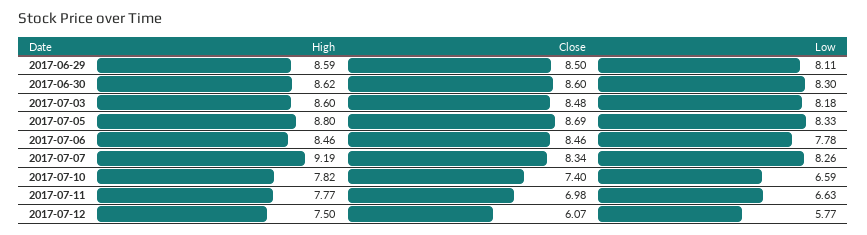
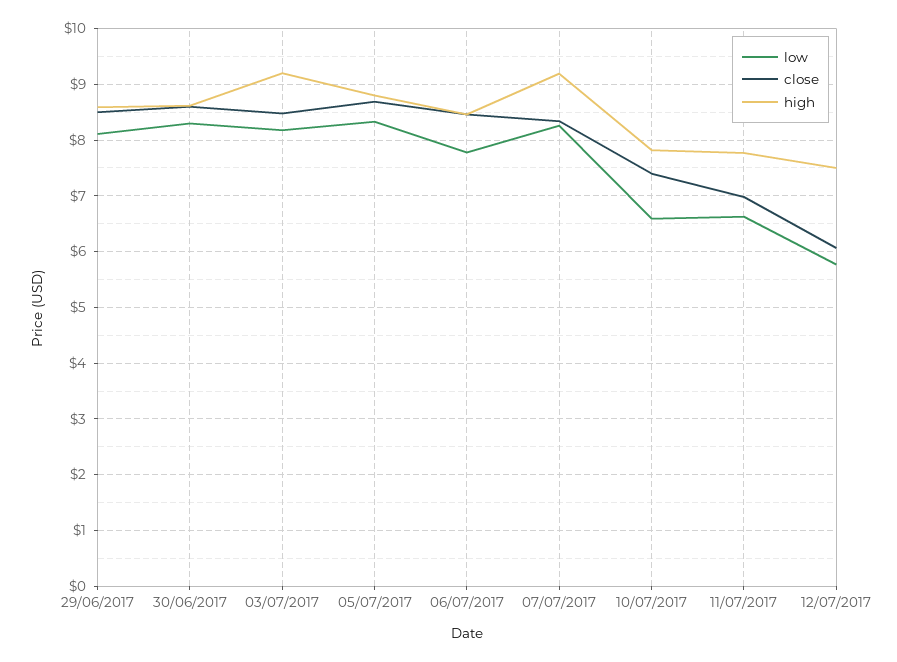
  {
    "High": {
      "2017-06-29": 8.59,
      "2017-06-30": 8.62,
-     "2017-07-03": 8.6,
+     "2017-07-03": 9.2,
      "2017-07-05": 8.8,
      "2017-07-06": 8.46,
      "2017-07-07": 9.19,
      "2017-07-10": 7.82,
      "2017-07-11": 7.77,
      "2017-07-12": 7.5
    },
    "Close": {
      "2017-06-29": 8.5,
      "2017-06-30": 8.6,
      "2017-07-03": 8.48,
      "2017-07-05": 8.69,
      "2017-07-06": 8.46,
      "2017-07-07": 8.34,
      "2017-07-10": 7.4,
      "2017-07-11": 6.98,
      "2017-07-12": 6.07
    },
    "Low": {
      "2017-06-29": 8.11,
      "2017-06-30": 8.3,
      "2017-07-03": 8.18,
      "2017-07-05": 8.33,
      "2017-07-06": 7.78,
      "2017-07-07": 8.26,
      "2017-07-10": 6.59,
      "2017-07-11": 6.63,
      "2017-07-12": 5.77
    }
  }

